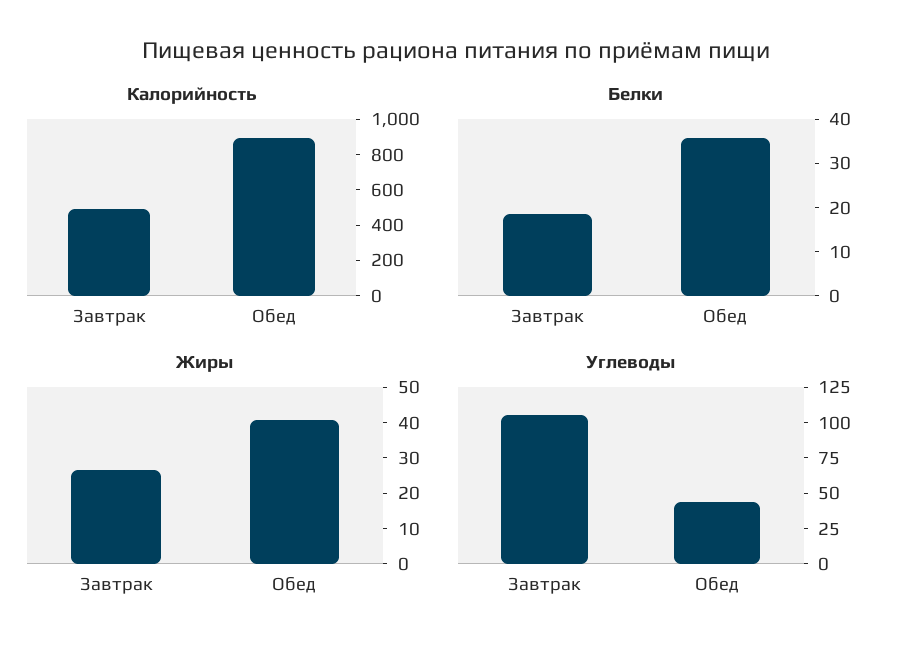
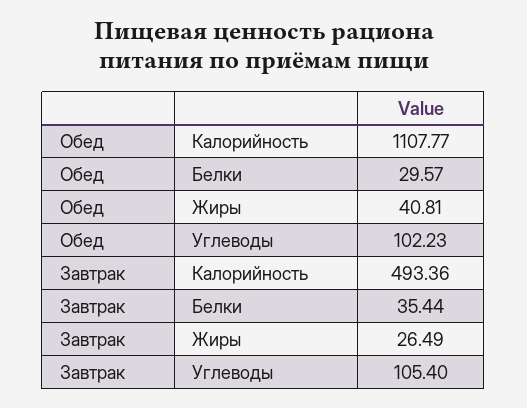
  {
    "Калорийность": {
      "Завтрак": 493.36,
-     "Обед": 900
+     "Обед": 1107.77
    },
    "Белки": {
-     "Завтрак": 18,
+     "Завтрак": 35.44,
-     "Обед": 36
+     "Обед": 29.57
    },
    "Жиры": {
      "Завтрак": 26.49,
      "Обед": 40.81
    },
    "Углеводы": {
      "Завтрак": 105.4,
-     "Обед": 50
+     "Обед": 102.23
    }
  }

